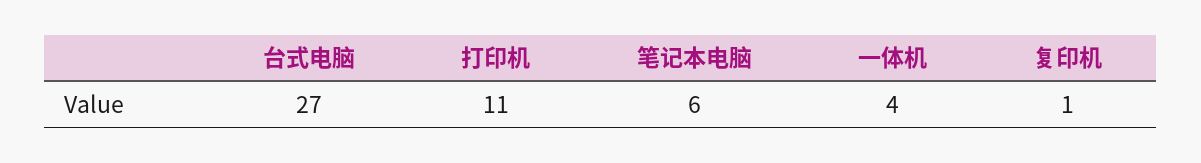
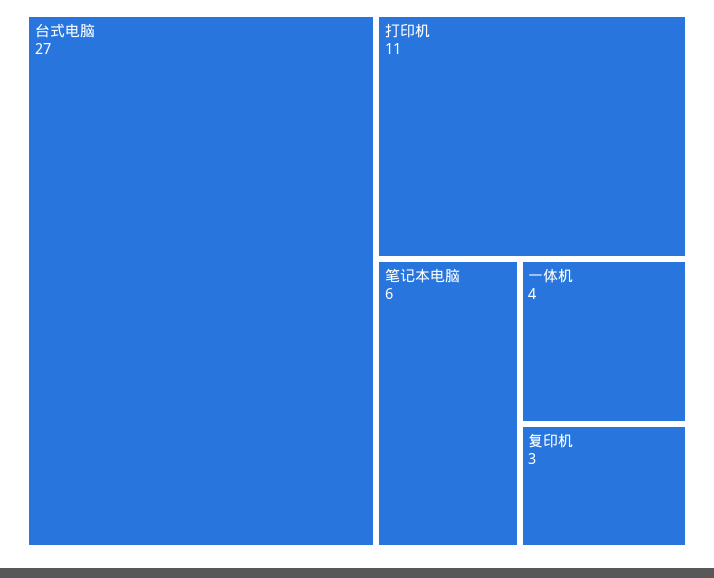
  {
    "台式电脑": 27,
    "打印机": 11,
    "笔记本电脑": 6,
    "一体机": 4,
-   "复印机": 1
+   "复印机": 3
  }

